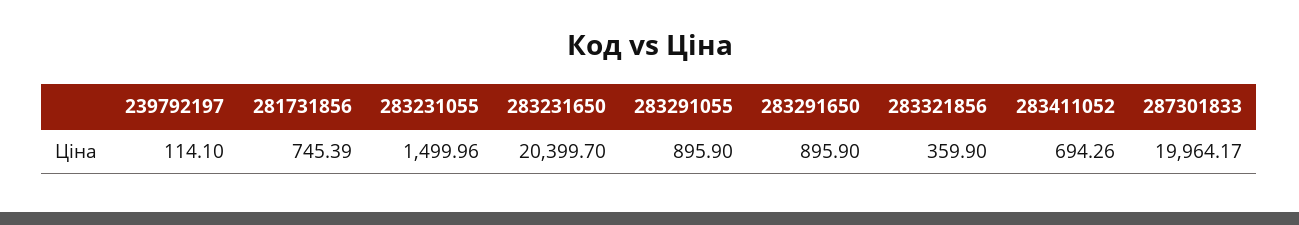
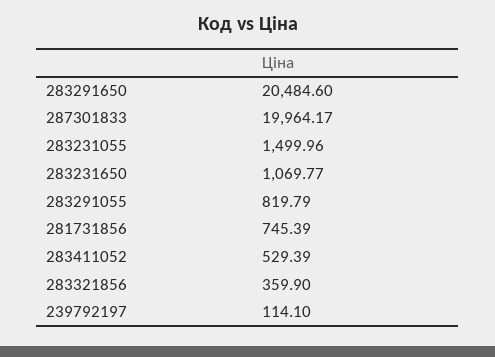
  {
    "239792197": 114.1,
    "281731856": 745.39,
    "283231055": 1499.96,
-   "283231650": 20399.7,
+   "283231650": 1069.77,
-   "283291055": 895.9,
+   "283291055": 819.79,
-   "283291650": 895.9,
+   "283291650": 20484.6,
    "283321856": 359.9,
-   "283411052": 694.26,
+   "283411052": 529.39,
    "287301833": 19964.17
  }

